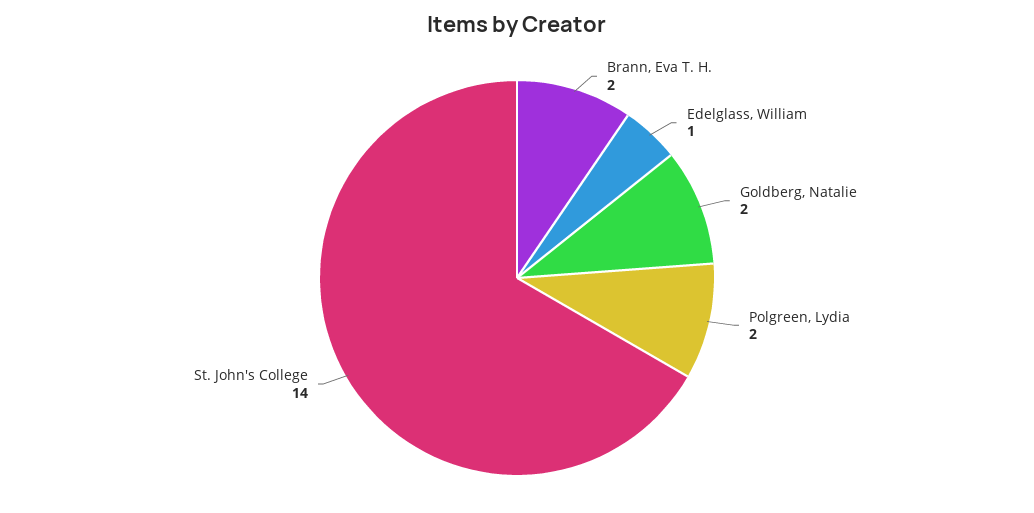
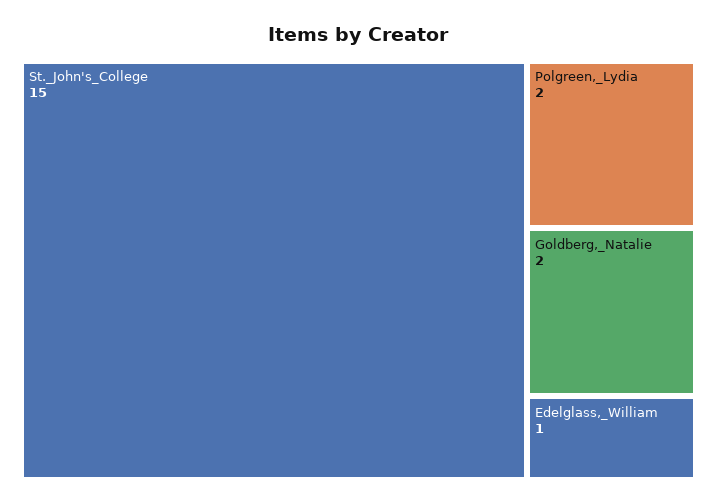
  {
-   "Brann, Eva T. H.": 2,
    "Edelglass, William": 1,
    "Goldberg, Natalie": 2,
    "Polgreen, Lydia": 2,
-   "St. John's College": 14
+   "St. John's College": 15
  }

